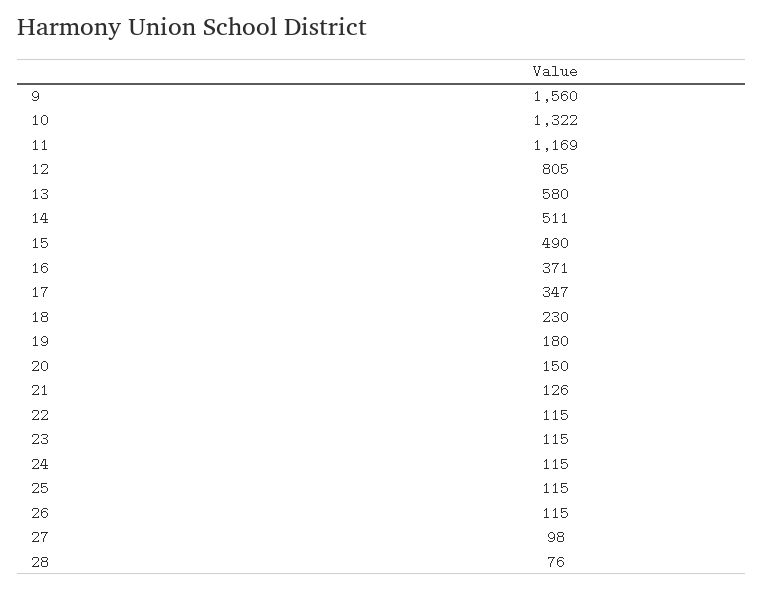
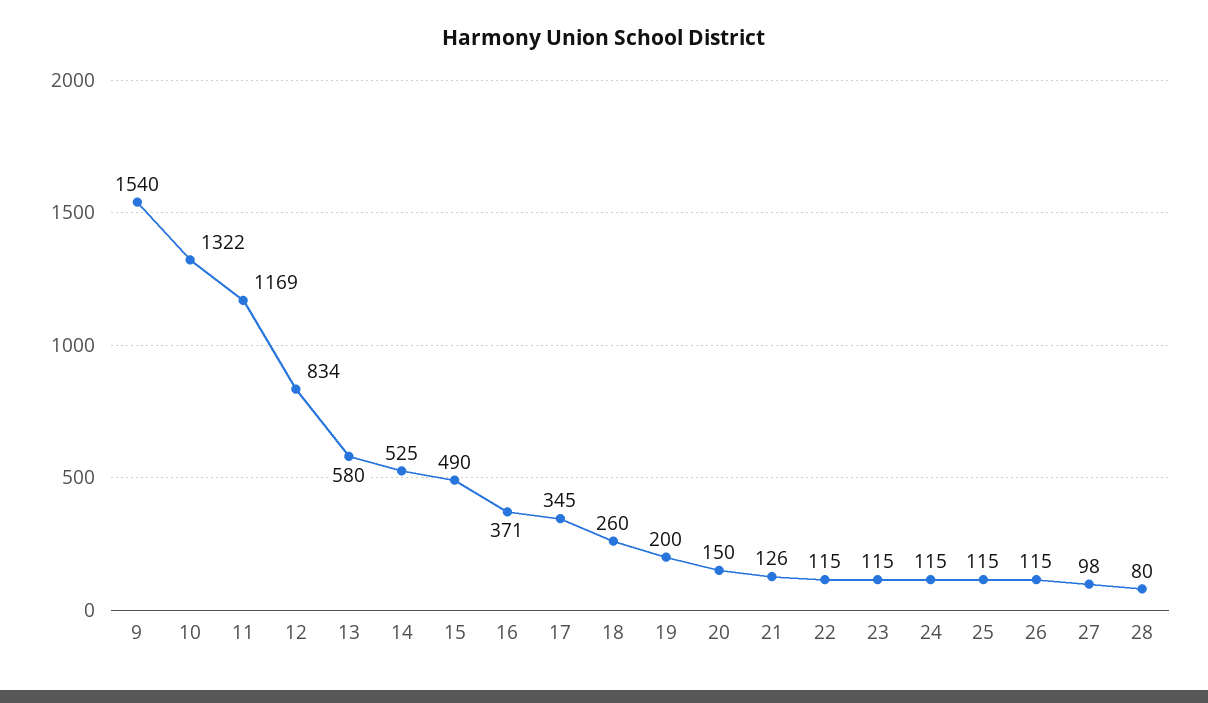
  {
-   "9": 1560,
+   "9": 1540,
    "10": 1322,
    "11": 1169,
-   "12": 805,
+   "12": 834,
    "13": 580,
-   "14": 511,
+   "14": 525,
    "15": 490,
    "16": 371,
-   "17": 347,
+   "17": 345,
-   "18": 230,
+   "18": 260,
-   "19": 180,
+   "19": 200,
    "20": 150,
    "21": 126,
    "22": 115,
    "23": 115,
    "24": 115,
    "25": 115,
    "26": 115,
    "27": 98,
-   "28": 76
+   "28": 80
  }

